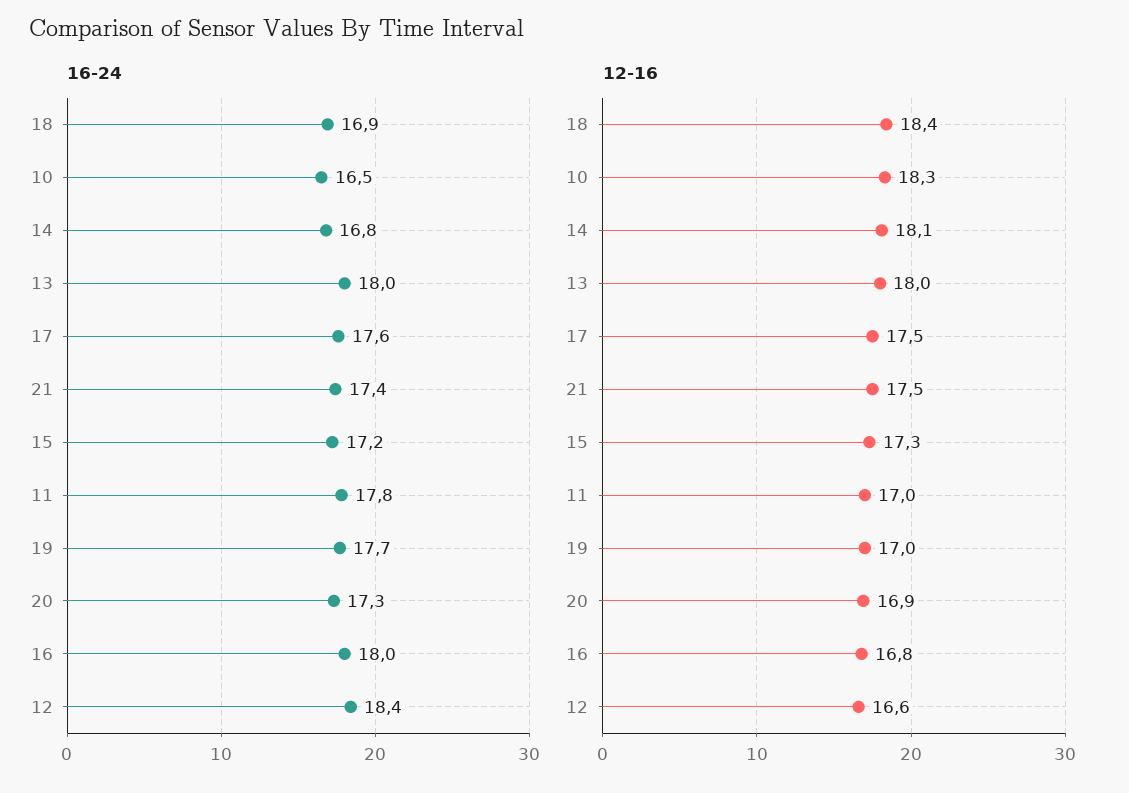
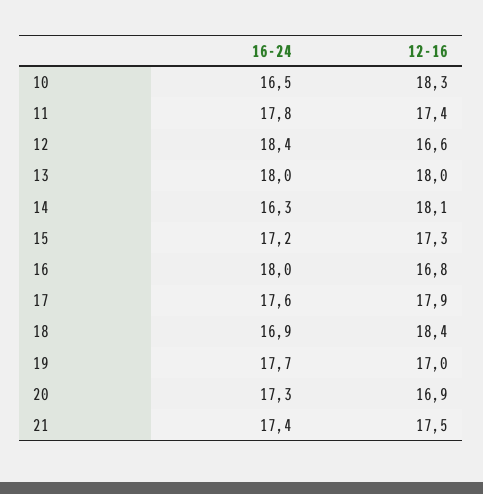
  {
    "16-24": {
      "18": 16.9,
      "10": 16.5,
-     "14": 16.8,
+     "14": 16.3,
      "13": 18,
      "17": 17.6,
      "21": 17.4,
      "15": 17.2,
      "11": 17.8,
      "19": 17.7,
      "20": 17.3,
      "16": 18,
      "12": 18.4
    },
    "12-16": {
      "18": 18.4,
      "10": 18.3,
      "14": 18.1,
      "13": 18,
-     "17": 17.5,
+     "17": 17.9,
      "21": 17.5,
      "15": 17.3,
-     "11": 17,
+     "11": 17.4,
      "19": 17,
      "20": 16.9,
      "16": 16.8,
      "12": 16.6
    }
  }

